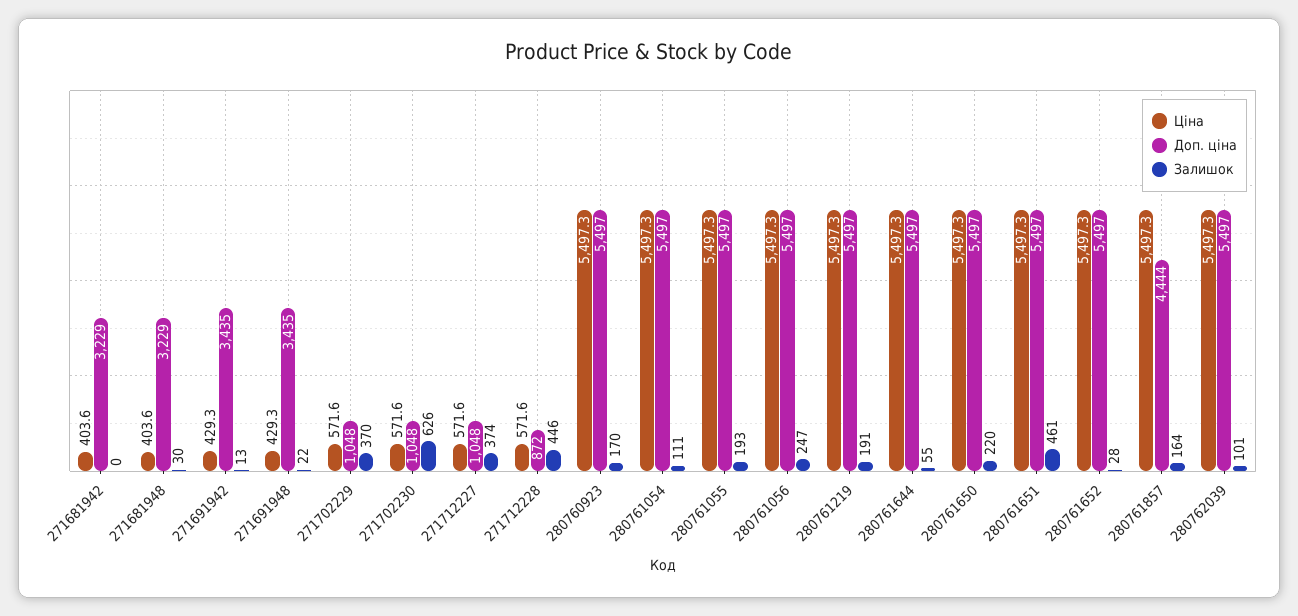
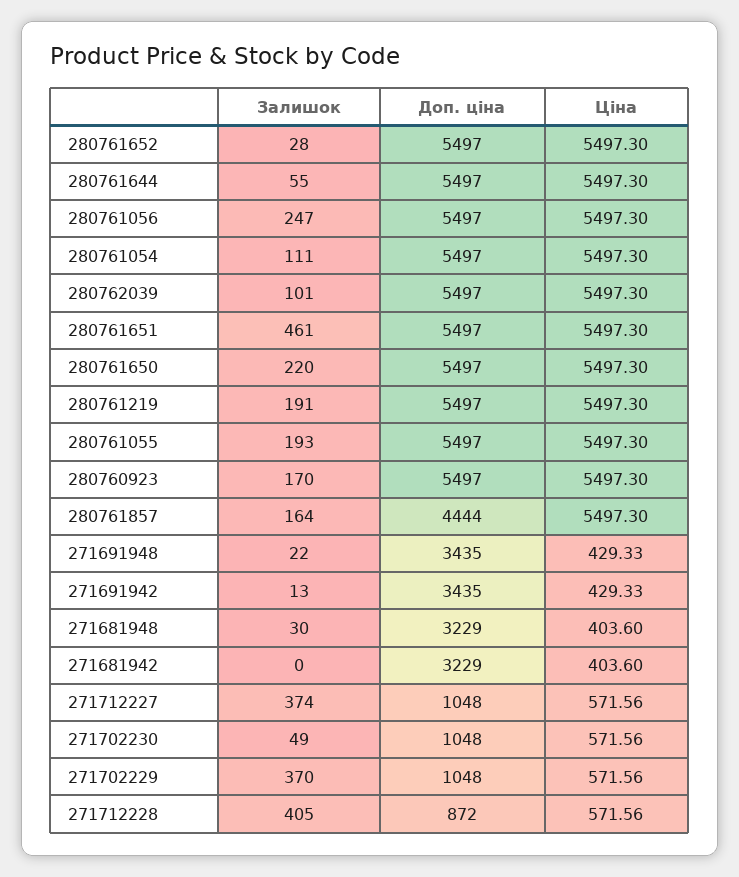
  {
    "Ціна": {
      "271681942": 403.6,
      "271681948": 403.6,
      "271691942": 429.33,
      "271691948": 429.33,
      "271702229": 571.56,
      "271702230": 571.56,
      "271712227": 571.56,
      "271712228": 571.56,
      "280760923": 5497.3,
      "280761054": 5497.3,
      "280761055": 5497.3,
      "280761056": 5497.3,
      "280761219": 5497.3,
      "280761644": 5497.3,
      "280761650": 5497.3,
      "280761651": 5497.3,
      "280761652": 5497.3,
      "280761857": 5497.3,
      "280762039": 5497.3
    },
    "Доп. ціна": {
      "271681942": 3229,
      "271681948": 3229,
      "271691942": 3435,
      "271691948": 3435,
      "271702229": 1048,
      "271702230": 1048,
      "271712227": 1048,
      "271712228": 872,
      "280760923": 5497,
      "280761054": 5497,
      "280761055": 5497,
      "280761056": 5497,
      "280761219": 5497,
      "280761644": 5497,
      "280761650": 5497,
      "280761651": 5497,
      "280761652": 5497,
      "280761857": 4444,
      "280762039": 5497
    },
    "Залишок": {
      "271681942": 0,
      "271681948": 30,
      "271691942": 13,
      "271691948": 22,
      "271702229": 370,
-     "271702230": 626,
+     "271702230": 49,
      "271712227": 374,
-     "271712228": 446,
+     "271712228": 405,
      "280760923": 170,
      "280761054": 111,
      "280761055": 193,
      "280761056": 247,
      "280761219": 191,
      "280761644": 55,
      "280761650": 220,
      "280761651": 461,
      "280761652": 28,
      "280761857": 164,
      "280762039": 101
    }
  }

